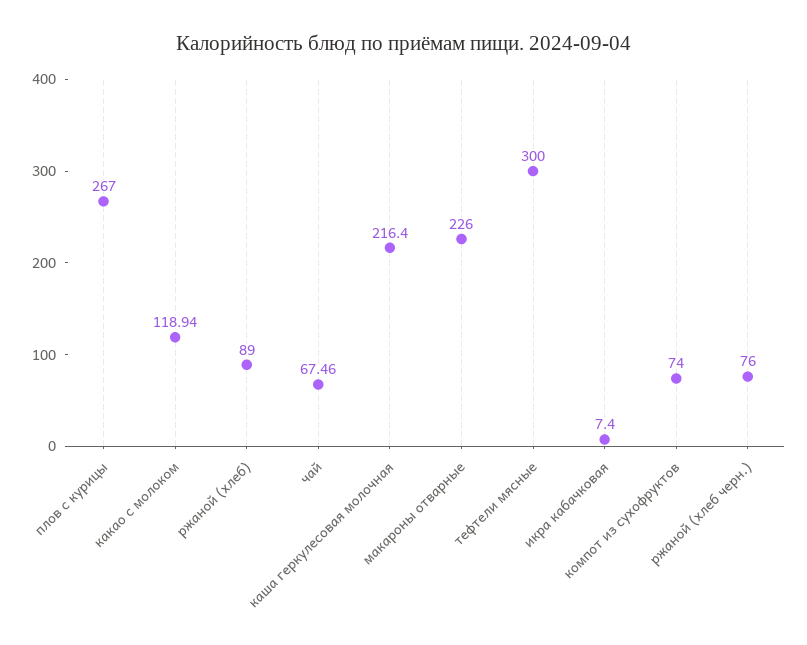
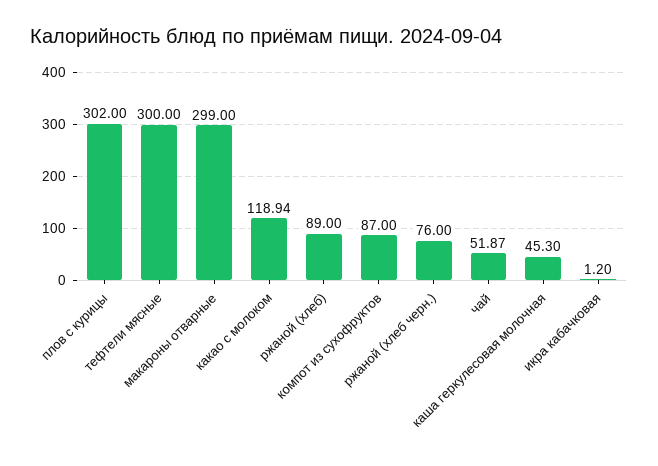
  {
-   "плов с курицы": 267,
+   "плов с курицы": 302,
    "какао с молоком": 118.94,
    "ржаной (хлеб)": 89,
-   "чай": 67.46,
+   "чай": 51.87,
-   "каша геркулесовая молочная": 216.4,
+   "каша геркулесовая молочная": 45.3,
-   "макароны отварные": 226,
+   "макароны отварные": 299,
    "тефтели мясные": 300,
-   "икра кабачковая": 7.4,
+   "икра кабачковая": 1.2,
-   "компот из сухофруктов": 74,
+   "компот из сухофруктов": 87,
    "ржаной (хлеб черн.)": 76
  }

